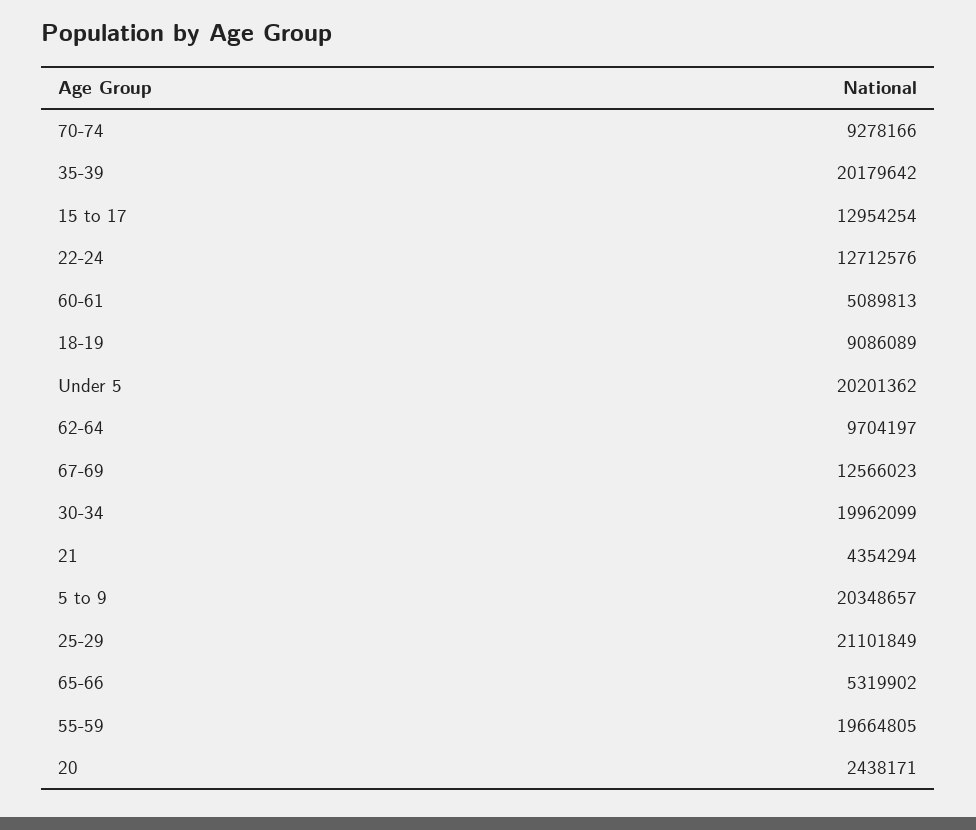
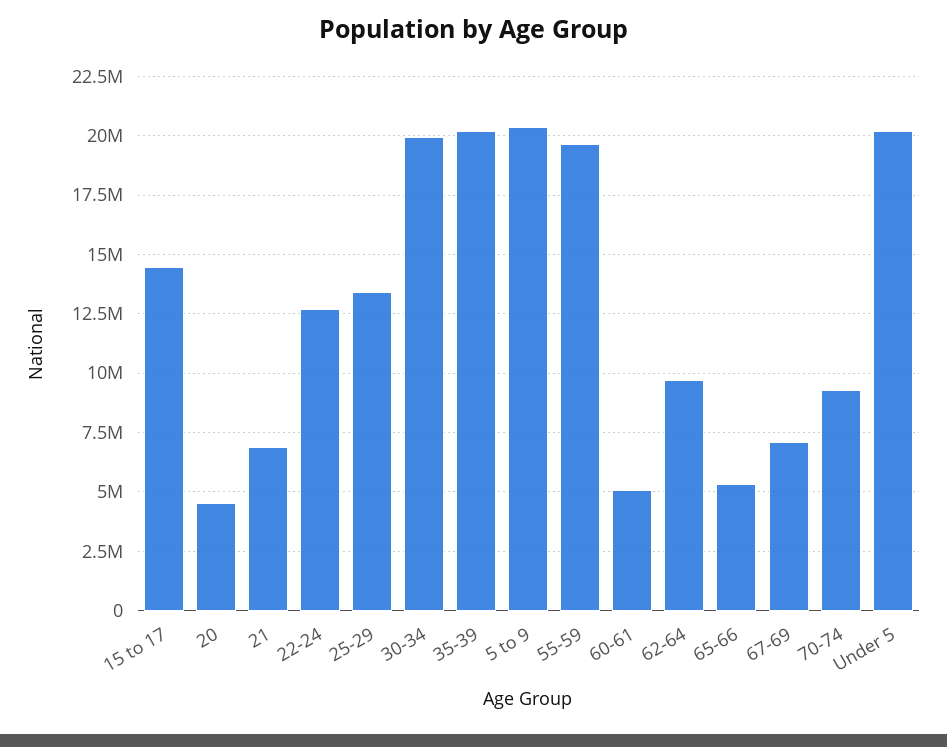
  {
    "70-74": 9278166,
    "35-39": 20179642,
-   "15 to 17": 12954254,
+   "15 to 17": 14500000,
    "22-24": 12712576,
    "60-61": 5089813,
-   "18-19": 9086089,
    "Under 5": 20201362,
    "62-64": 9704197,
-   "67-69": 12566023,
+   "67-69": 7000000,
    "30-34": 19962099,
-   "21": 4354294,
+   "21": 7000000,
    "5 to 9": 20348657,
-   "25-29": 21101849,
+   "25-29": 13500000,
    "65-66": 5319902,
    "55-59": 19664805,
-   "20": 2438171
+   "20": 4500000
  }

